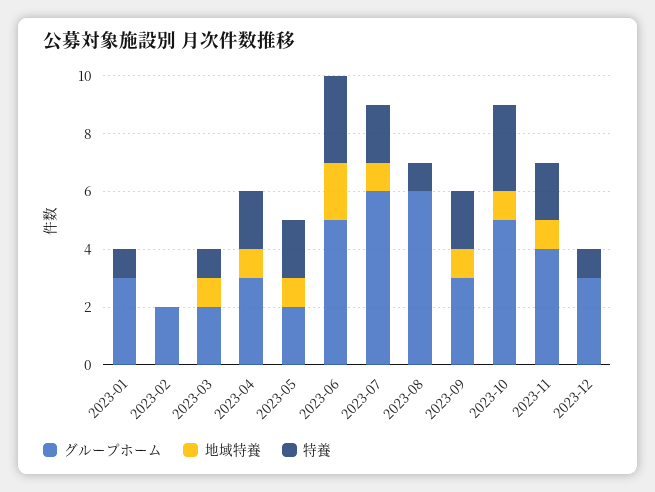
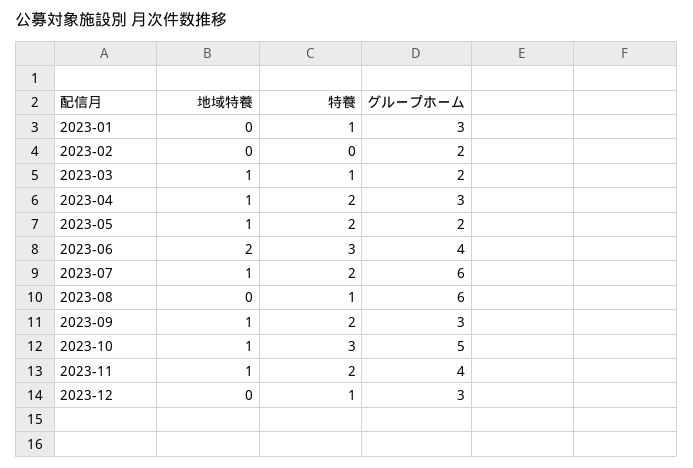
  {
    "グループホーム": {
      "2023-01": 3,
      "2023-02": 2,
      "2023-03": 2,
      "2023-04": 3,
      "2023-05": 2,
-     "2023-06": 5,
+     "2023-06": 4,
      "2023-07": 6,
      "2023-08": 6,
      "2023-09": 3,
      "2023-10": 5,
      "2023-11": 4,
      "2023-12": 3
    },
    "地域特養": {
      "2023-01": 0,
      "2023-02": 0,
      "2023-03": 1,
      "2023-04": 1,
      "2023-05": 1,
      "2023-06": 2,
      "2023-07": 1,
      "2023-08": 0,
      "2023-09": 1,
      "2023-10": 1,
      "2023-11": 1,
      "2023-12": 0
    },
    "特養": {
      "2023-01": 1,
      "2023-02": 0,
      "2023-03": 1,
      "2023-04": 2,
      "2023-05": 2,
      "2023-06": 3,
      "2023-07": 2,
      "2023-08": 1,
      "2023-09": 2,
      "2023-10": 3,
      "2023-11": 2,
      "2023-12": 1
    }
  }

